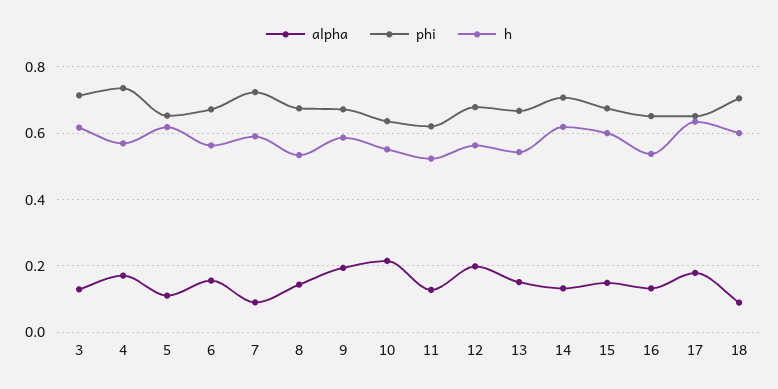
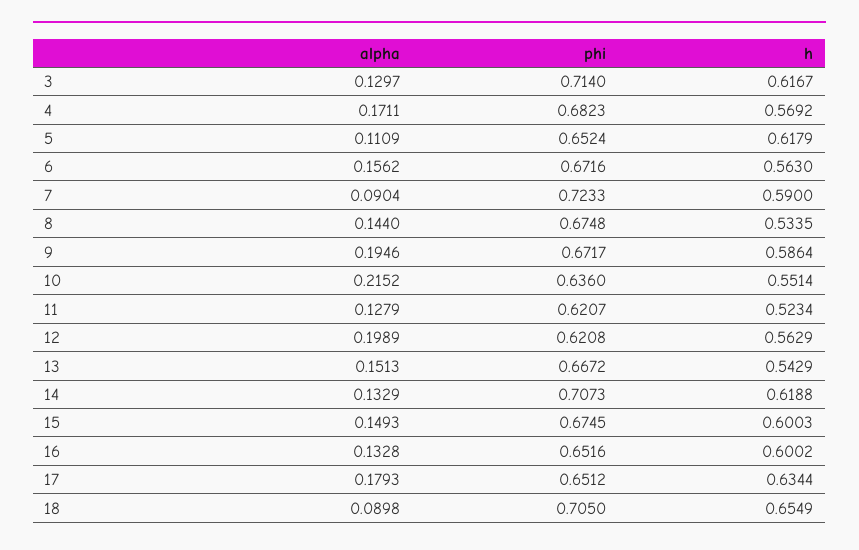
  {
    "alpha": {
      "3": 0.1297,
      "4": 0.1711,
      "5": 0.1109,
      "6": 0.1562,
      "7": 0.0904,
      "8": 0.144,
      "9": 0.1946,
      "10": 0.2152,
      "11": 0.1279,
      "12": 0.1989,
      "13": 0.1513,
      "14": 0.1329,
      "15": 0.1493,
      "16": 0.1328,
      "17": 0.1793,
      "18": 0.0898
    },
    "phi": {
      "3": 0.714,
-     "4": 0.74,
+     "4": 0.6823,
      "5": 0.6524,
      "6": 0.6716,
      "7": 0.7233,
      "8": 0.6748,
      "9": 0.6717,
      "10": 0.636,
      "11": 0.6207,
-     "12": 0.68,
+     "12": 0.6208,
      "13": 0.6672,
      "14": 0.7073,
      "15": 0.6745,
      "16": 0.6516,
      "17": 0.6512,
      "18": 0.705
    },
    "h": {
      "3": 0.6167,
      "4": 0.5692,
      "5": 0.6179,
      "6": 0.563,
      "7": 0.59,
      "8": 0.5335,
      "9": 0.5864,
      "10": 0.5514,
      "11": 0.5234,
      "12": 0.5629,
      "13": 0.5429,
      "14": 0.6188,
      "15": 0.6003,
-     "16": 0.54,
+     "16": 0.6002,
      "17": 0.6344,
-     "18": 0.6
+     "18": 0.6549
    }
  }

